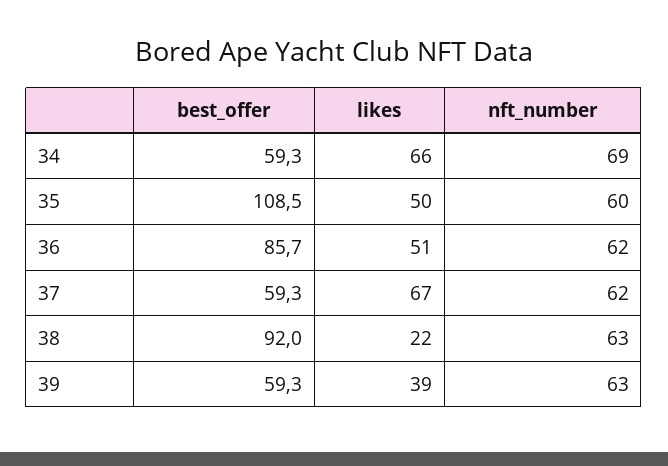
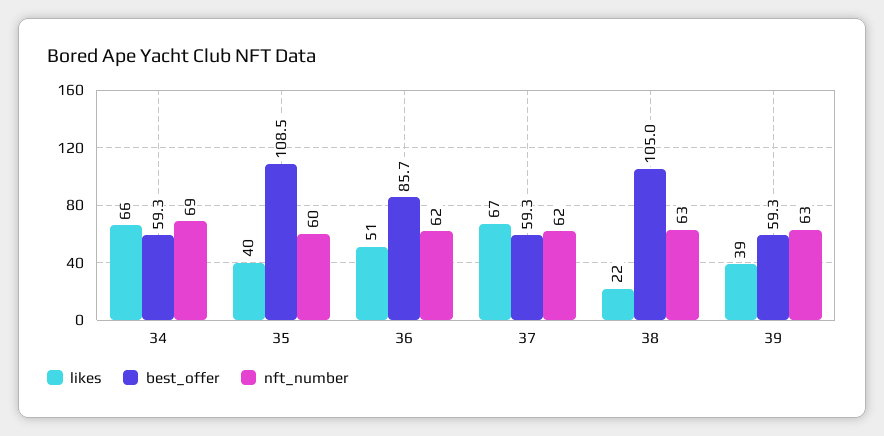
  {
    "best_offer": {
      "34": 59.3,
      "35": 108.5,
      "36": 85.7,
      "37": 59.3,
-     "38": 92,
+     "38": 105,
      "39": 59.3
    },
    "likes": {
      "34": 66,
-     "35": 50,
+     "35": 40,
      "36": 51,
      "37": 67,
      "38": 22,
      "39": 39
    },
    "nft_number": {
      "34": 69,
      "35": 60,
      "36": 62,
      "37": 62,
      "38": 63,
      "39": 63
    }
  }

